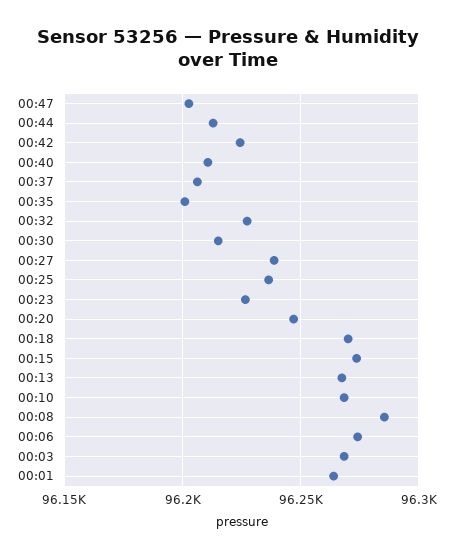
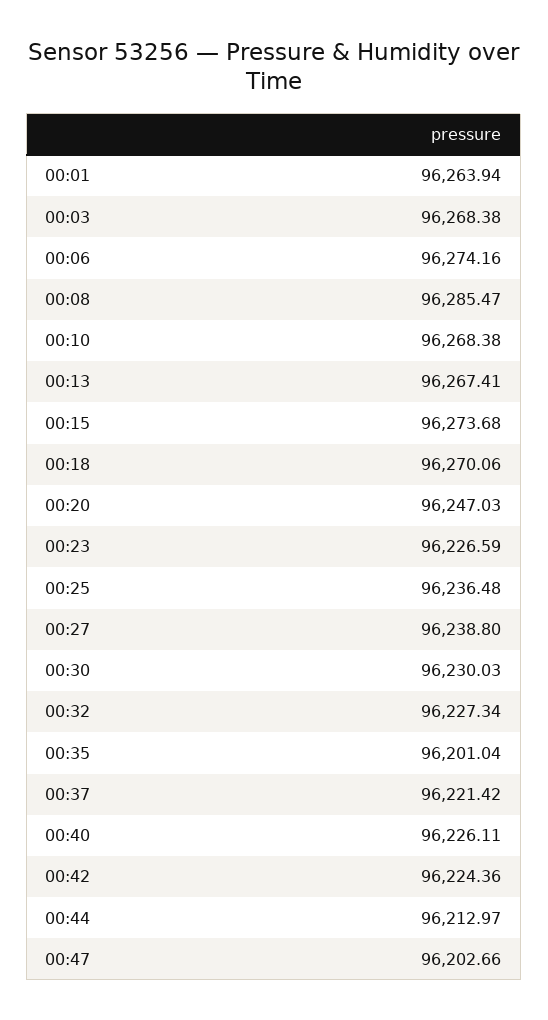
  {
    "00:47": 96202.66,
    "00:44": 96212.97,
    "00:42": 96224.36,
-   "00:40": 96210,
+   "00:40": 96226.11,
-   "00:37": 96205,
+   "00:37": 96221.42,
    "00:35": 96201.04,
    "00:32": 96227.34,
-   "00:30": 96215,
+   "00:30": 96230.03,
    "00:27": 96238.8,
    "00:25": 96236.48,
    "00:23": 96226.59,
    "00:20": 96247.03,
    "00:18": 96270.06,
    "00:15": 96273.68,
    "00:13": 96267.41,
    "00:10": 96268.38,
    "00:08": 96285.47,
    "00:06": 96274.16,
    "00:03": 96268.38,
    "00:01": 96263.94
  }

